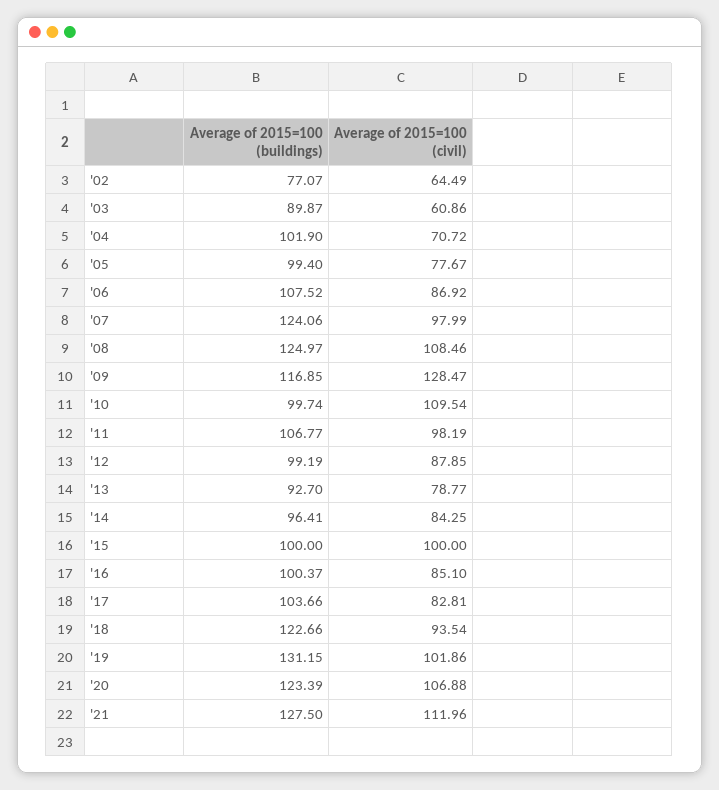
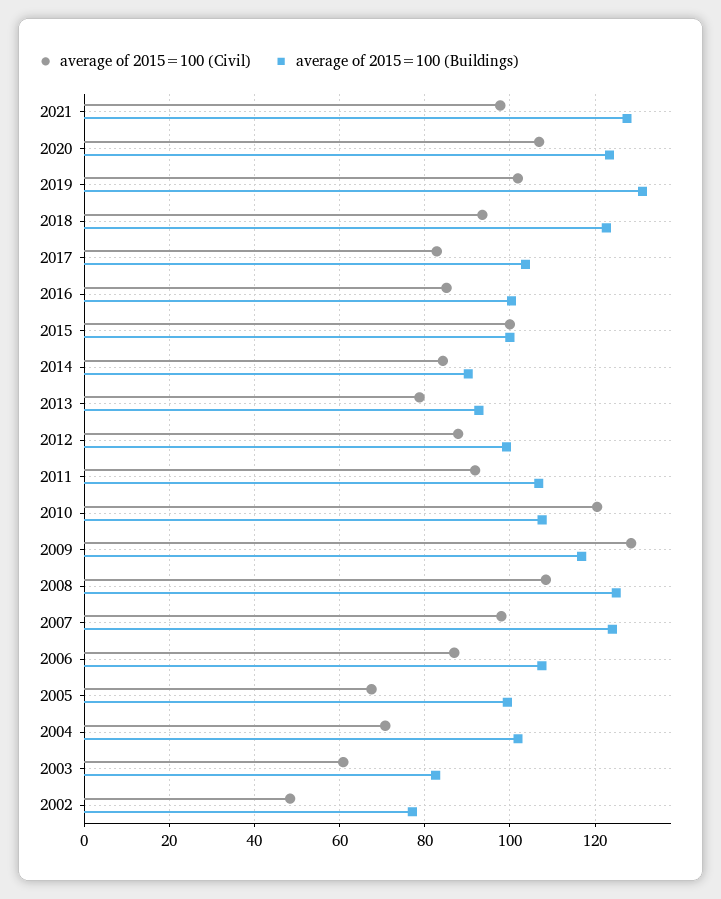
  {
    "Average of 2015=100 (buildings)": {
      "'02": 77.07,
-     "'03": 89.87,
+     "'03": 82,
      "'04": 101.9,
      "'05": 99.4,
      "'06": 107.52,
      "'07": 124.06,
      "'08": 124.97,
      "'09": 116.85,
-     "'10": 99.74,
+     "'10": 108,
      "'11": 106.77,
      "'12": 99.19,
      "'13": 92.7,
-     "'14": 96.41,
+     "'14": 90,
      "'15": 100,
      "'16": 100.37,
      "'17": 103.66,
      "'18": 122.66,
      "'19": 131.15,
      "'20": 123.39,
      "'21": 127.5
    },
    "Average of 2015=100 (civil)": {
-     "'02": 64.49,
+     "'02": 48,
      "'03": 60.86,
      "'04": 70.72,
-     "'05": 77.67,
+     "'05": 68,
      "'06": 86.92,
      "'07": 97.99,
      "'08": 108.46,
      "'09": 128.47,
-     "'10": 109.54,
+     "'10": 120,
-     "'11": 98.19,
+     "'11": 92,
      "'12": 87.85,
      "'13": 78.77,
      "'14": 84.25,
      "'15": 100,
      "'16": 85.1,
      "'17": 82.81,
      "'18": 93.54,
      "'19": 101.86,
      "'20": 106.88,
-     "'21": 111.96
+     "'21": 98
    }
  }

